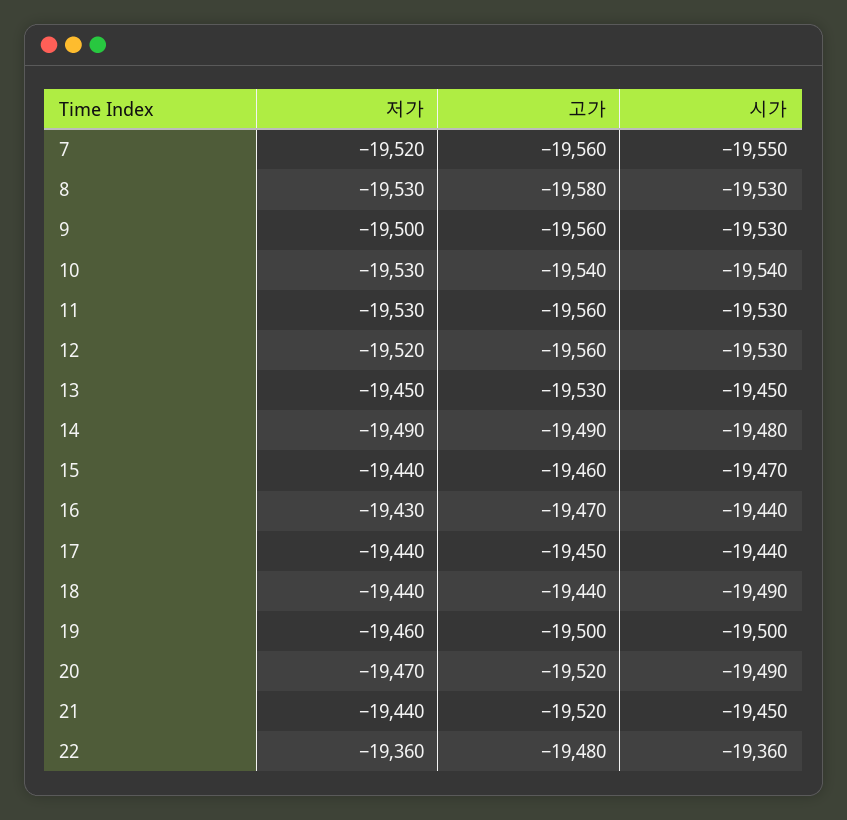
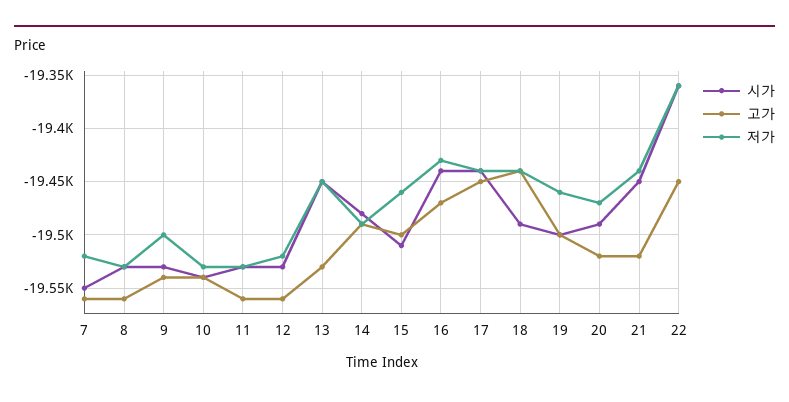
  {
    "저가": {
      "7": -19520,
      "8": -19530,
      "9": -19500,
      "10": -19530,
      "11": -19530,
      "12": -19520,
      "13": -19450,
      "14": -19490,
-     "15": -19440,
+     "15": -19460,
      "16": -19430,
      "17": -19440,
      "18": -19440,
      "19": -19460,
      "20": -19470,
      "21": -19440,
      "22": -19360
    },
    "고가": {
      "7": -19560,
-     "8": -19580,
+     "8": -19560,
-     "9": -19560,
+     "9": -19540,
      "10": -19540,
      "11": -19560,
      "12": -19560,
      "13": -19530,
      "14": -19490,
-     "15": -19460,
+     "15": -19500,
      "16": -19470,
      "17": -19450,
      "18": -19440,
      "19": -19500,
      "20": -19520,
      "21": -19520,
-     "22": -19480
+     "22": -19450
    },
    "시가": {
      "7": -19550,
      "8": -19530,
      "9": -19530,
      "10": -19540,
      "11": -19530,
      "12": -19530,
      "13": -19450,
      "14": -19480,
-     "15": -19470,
+     "15": -19510,
      "16": -19440,
      "17": -19440,
      "18": -19490,
      "19": -19500,
      "20": -19490,
      "21": -19450,
      "22": -19360
    }
  }

